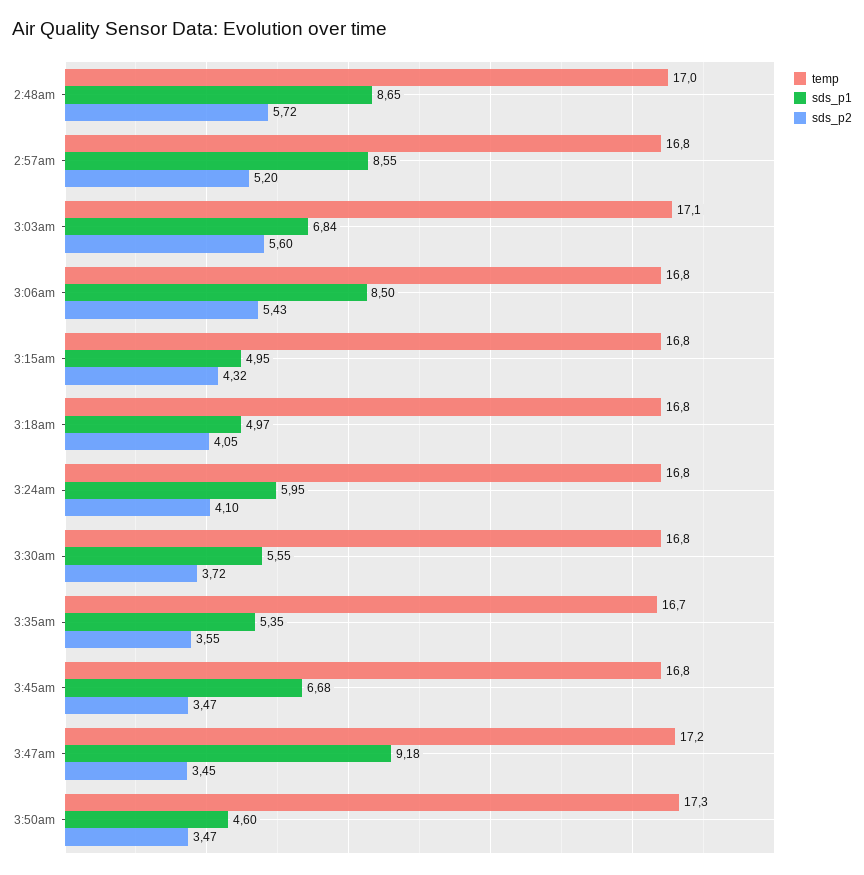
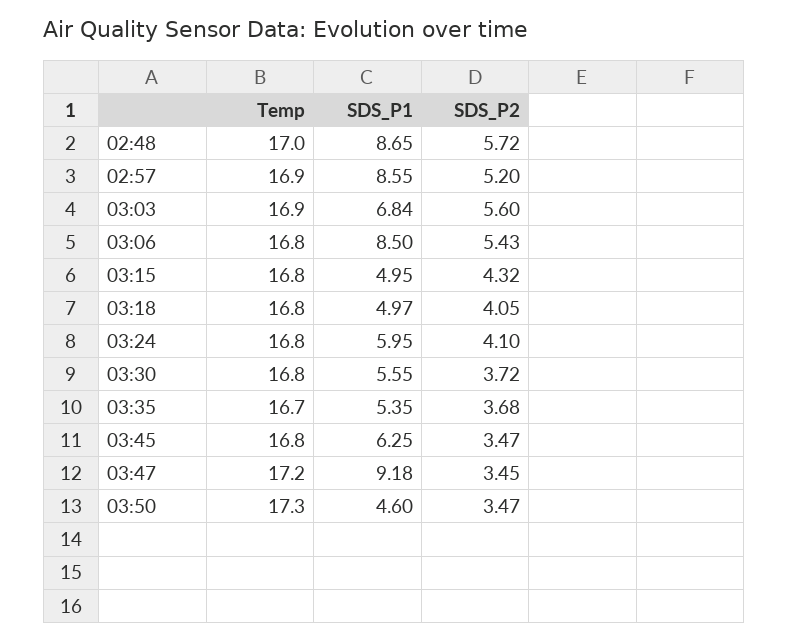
  {
    "temp": {
      "2:48am": 17,
-     "2:57am": 16.8,
+     "2:57am": 16.9,
-     "3:03am": 17.1,
+     "3:03am": 16.9,
      "3:06am": 16.8,
      "3:15am": 16.8,
      "3:18am": 16.8,
      "3:24am": 16.8,
      "3:30am": 16.8,
      "3:35am": 16.7,
      "3:45am": 16.8,
      "3:47am": 17.2,
      "3:50am": 17.3
    },
    "sds_p1": {
      "2:48am": 8.65,
      "2:57am": 8.55,
      "3:03am": 6.84,
      "3:06am": 8.5,
      "3:15am": 4.95,
      "3:18am": 4.97,
      "3:24am": 5.95,
      "3:30am": 5.55,
      "3:35am": 5.35,
-     "3:45am": 6.68,
+     "3:45am": 6.25,
      "3:47am": 9.18,
      "3:50am": 4.6
    },
    "sds_p2": {
      "2:48am": 5.72,
      "2:57am": 5.2,
      "3:03am": 5.6,
      "3:06am": 5.43,
      "3:15am": 4.32,
      "3:18am": 4.05,
      "3:24am": 4.1,
      "3:30am": 3.72,
-     "3:35am": 3.55,
+     "3:35am": 3.68,
      "3:45am": 3.47,
      "3:47am": 3.45,
      "3:50am": 3.47
    }
  }

